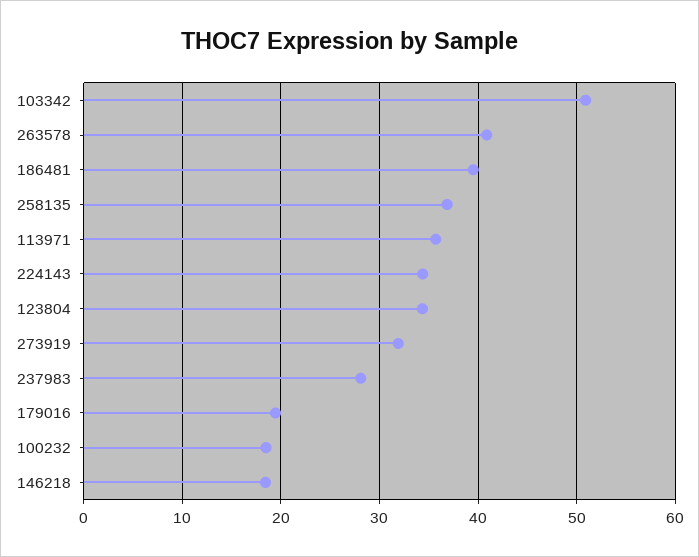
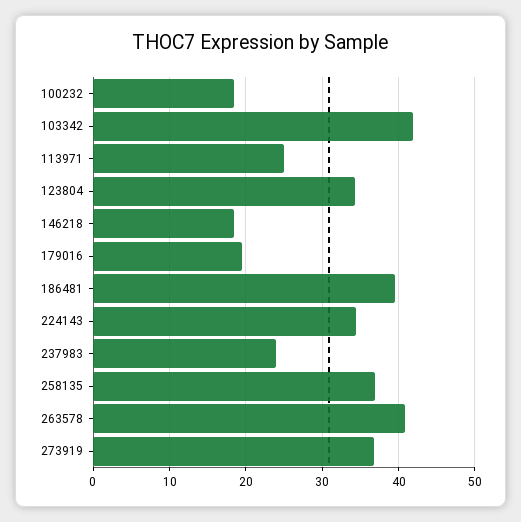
  {
-   "103342": 51,
+   "103342": 42,
    "263578": 41,
    "186481": 40,
    "258135": 37,
-   "113971": 36,
+   "113971": 25,
    "224143": 34,
    "123804": 34,
-   "273919": 32,
+   "273919": 37,
-   "237983": 28,
+   "237983": 24,
    "179016": 19,
    "100232": 18,
    "146218": 18
  }

